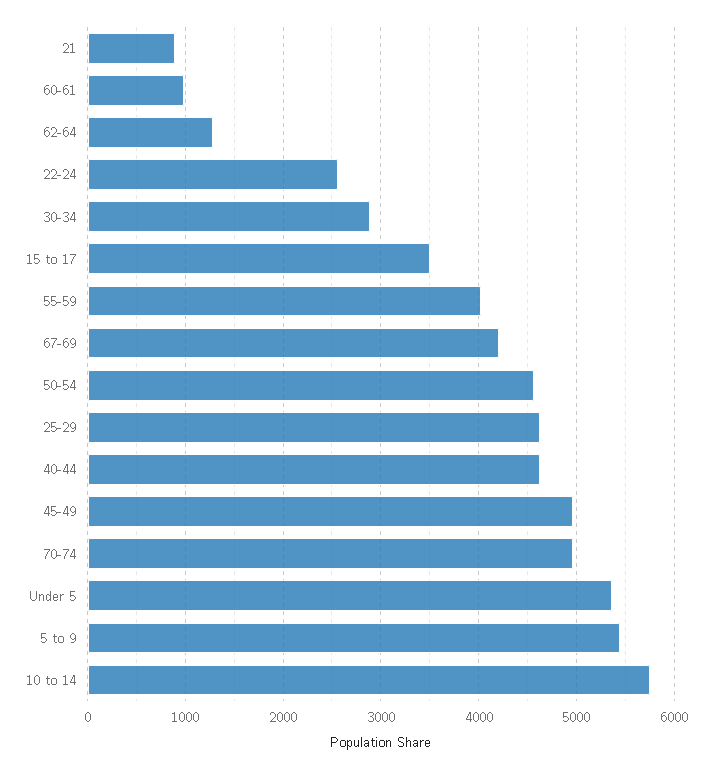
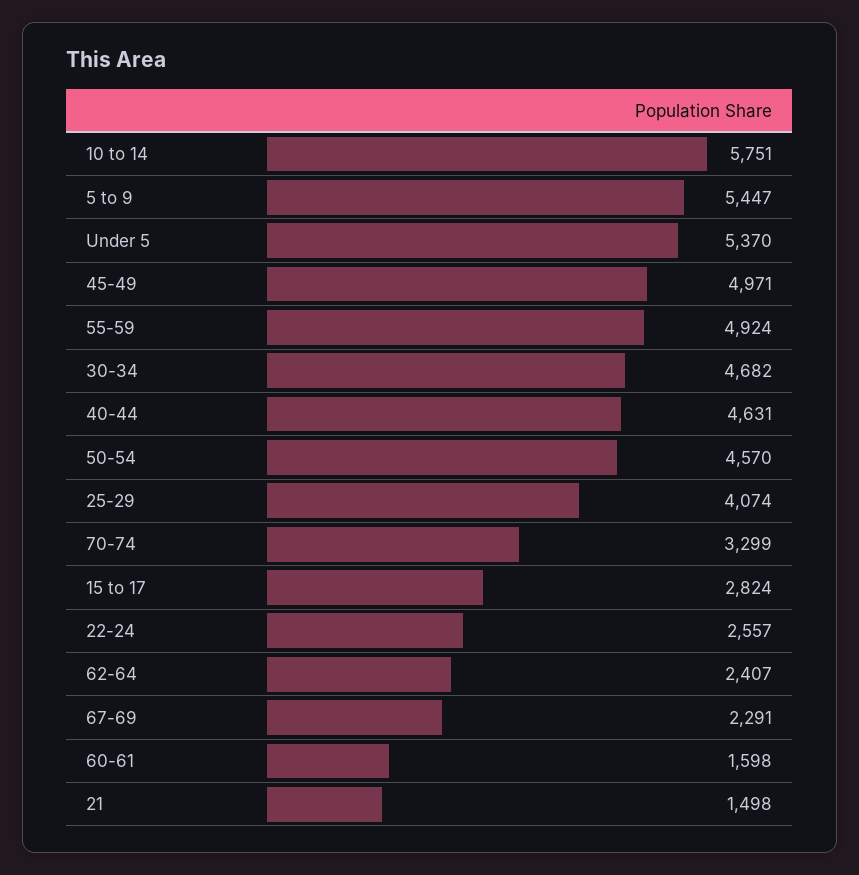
  {
-   "21": 900,
+   "21": 1498,
-   "60-61": 1000,
+   "60-61": 1598,
-   "62-64": 1300,
+   "62-64": 2407,
    "22-24": 2557,
-   "30-34": 2900,
+   "30-34": 4682,
-   "15 to 17": 3500,
+   "15 to 17": 2824,
-   "55-59": 4000,
+   "55-59": 4924,
-   "67-69": 4200,
+   "67-69": 2291,
    "50-54": 4570,
-   "25-29": 4600,
+   "25-29": 4074,
    "40-44": 4631,
    "45-49": 4971,
-   "70-74": 5000,
+   "70-74": 3299,
    "Under 5": 5370,
    "5 to 9": 5447,
    "10 to 14": 5751
  }

